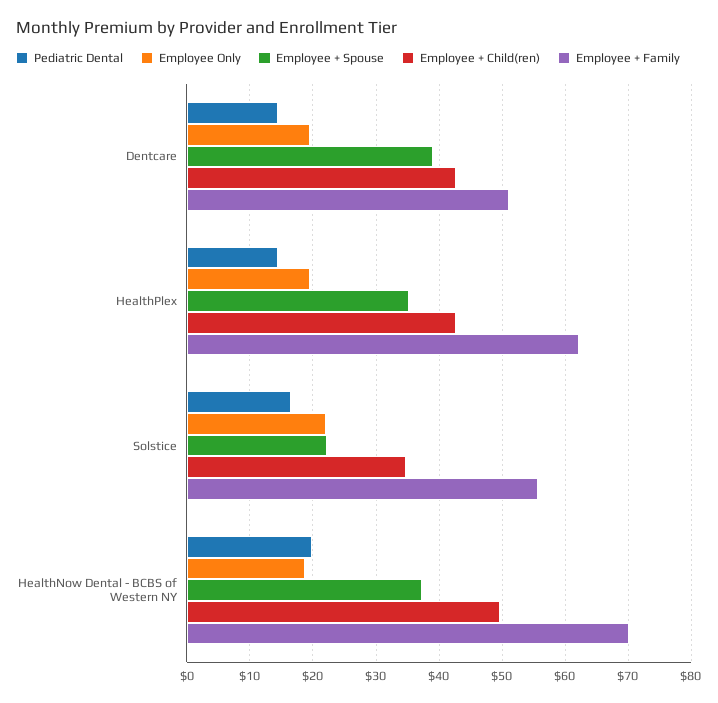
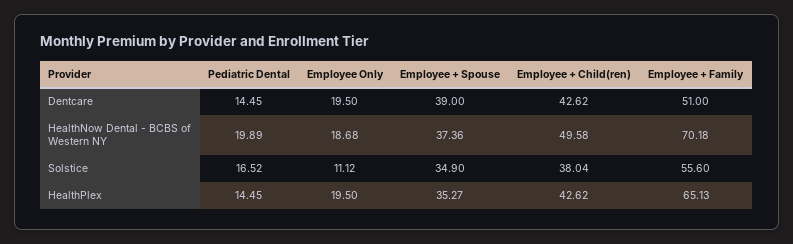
  {
    "Pediatric Dental": {
      "Dentcare": 14.45,
      "HealthPlex": 14.45,
      "Solstice": 16.52,
      "HealthNow Dental - BCBS of Western NY": 19.89
    },
    "Employee Only": {
      "Dentcare": 19.5,
      "HealthPlex": 19.5,
-     "Solstice": 22,
+     "Solstice": 11.12,
      "HealthNow Dental - BCBS of Western NY": 18.68
    },
    "Employee + Spouse": {
      "Dentcare": 39,
      "HealthPlex": 35.27,
-     "Solstice": 22,
+     "Solstice": 34.9,
      "HealthNow Dental - BCBS of Western NY": 37.36
    },
    "Employee + Child(ren)": {
      "Dentcare": 42.62,
      "HealthPlex": 42.62,
-     "Solstice": 35,
+     "Solstice": 38.04,
      "HealthNow Dental - BCBS of Western NY": 49.58
    },
    "Employee + Family": {
      "Dentcare": 51,
-     "HealthPlex": 62,
+     "HealthPlex": 65.13,
      "Solstice": 55.6,
      "HealthNow Dental - BCBS of Western NY": 70.18
    }
  }

